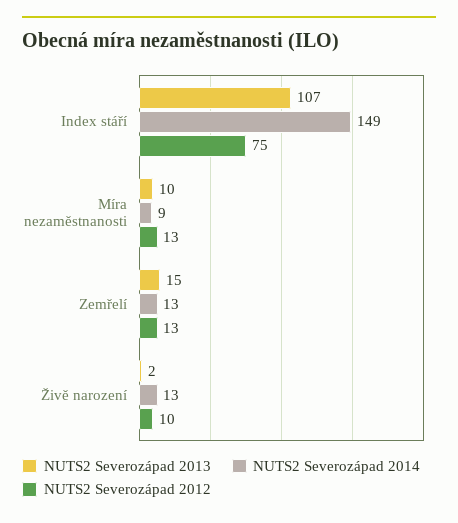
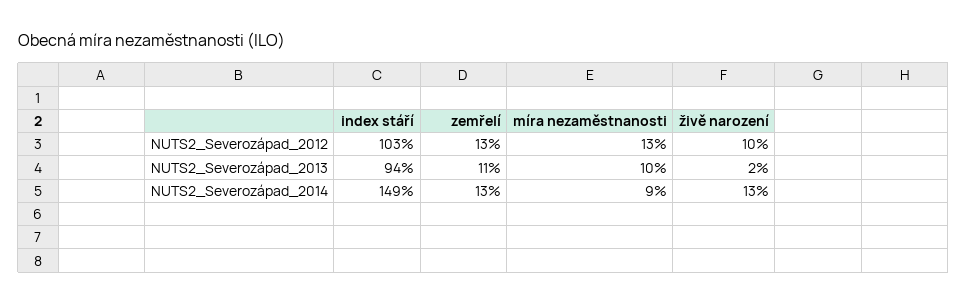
  {
    "NUTS2 Severozápad 2013": {
-     "Index stáří": 107,
+     "Index stáří": 94,
      "Míra nezaměstnanosti": 10,
-     "Zemřelí": 15,
+     "Zemřelí": 11,
      "Živě narození": 2
    },
    "NUTS2 Severozápad 2014": {
      "Index stáří": 149,
      "Míra nezaměstnanosti": 9,
      "Zemřelí": 13,
      "Živě narození": 13
    },
    "NUTS2 Severozápad 2012": {
-     "Index stáří": 75,
+     "Index stáří": 103,
      "Míra nezaměstnanosti": 13,
      "Zemřelí": 13,
      "Živě narození": 10
    }
  }

